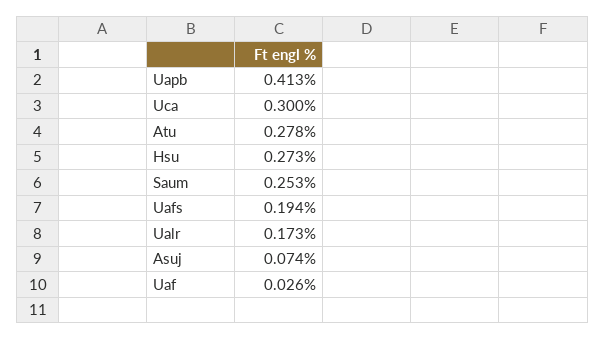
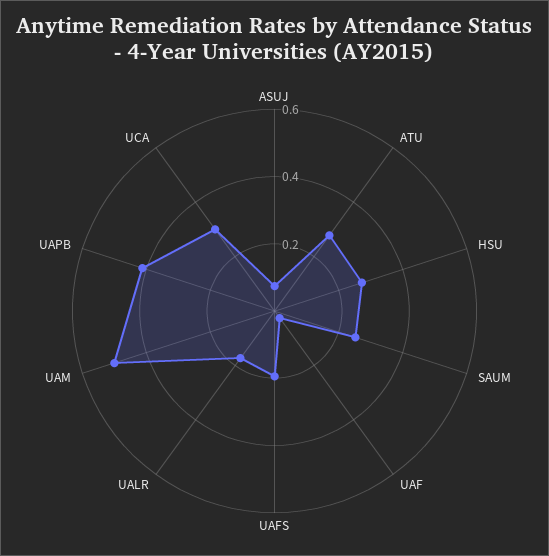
  {
    "Uapb": 0.413,
    "Uca": 0.3,
    "Atu": 0.278,
    "Hsu": 0.273,
    "Saum": 0.253,
    "Uafs": 0.194,
    "Ualr": 0.173,
    "Asuj": 0.074,
-   "Uaf": 0.026
+   "Uaf": 0.026,
+   "UAM": 0.5
  }

